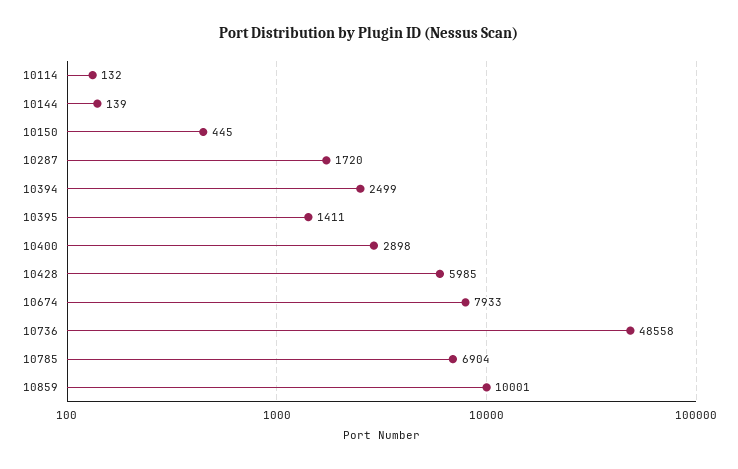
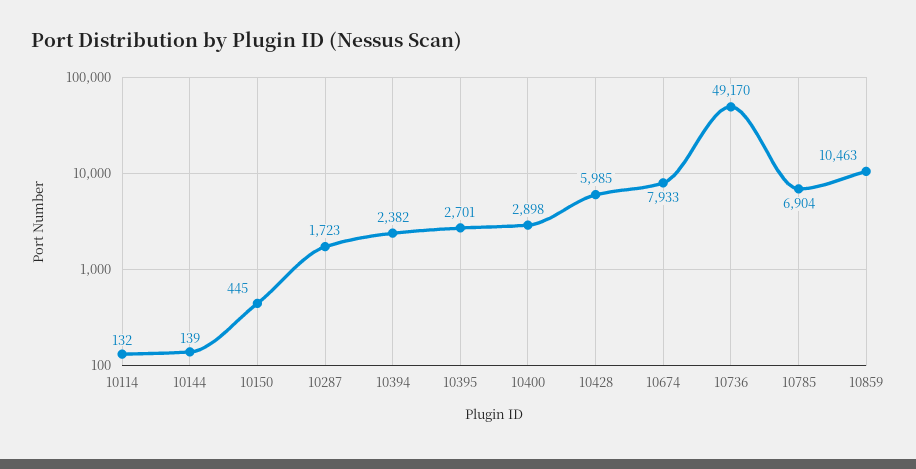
  {
    "10114": 132,
    "10144": 139,
    "10150": 445,
-   "10287": 1720,
+   "10287": 1723,
-   "10394": 2499,
+   "10394": 2382,
-   "10395": 1411,
+   "10395": 2701,
    "10400": 2898,
    "10428": 5985,
    "10674": 7933,
-   "10736": 48558,
+   "10736": 49170,
    "10785": 6904,
-   "10859": 10001
+   "10859": 10463
  }

